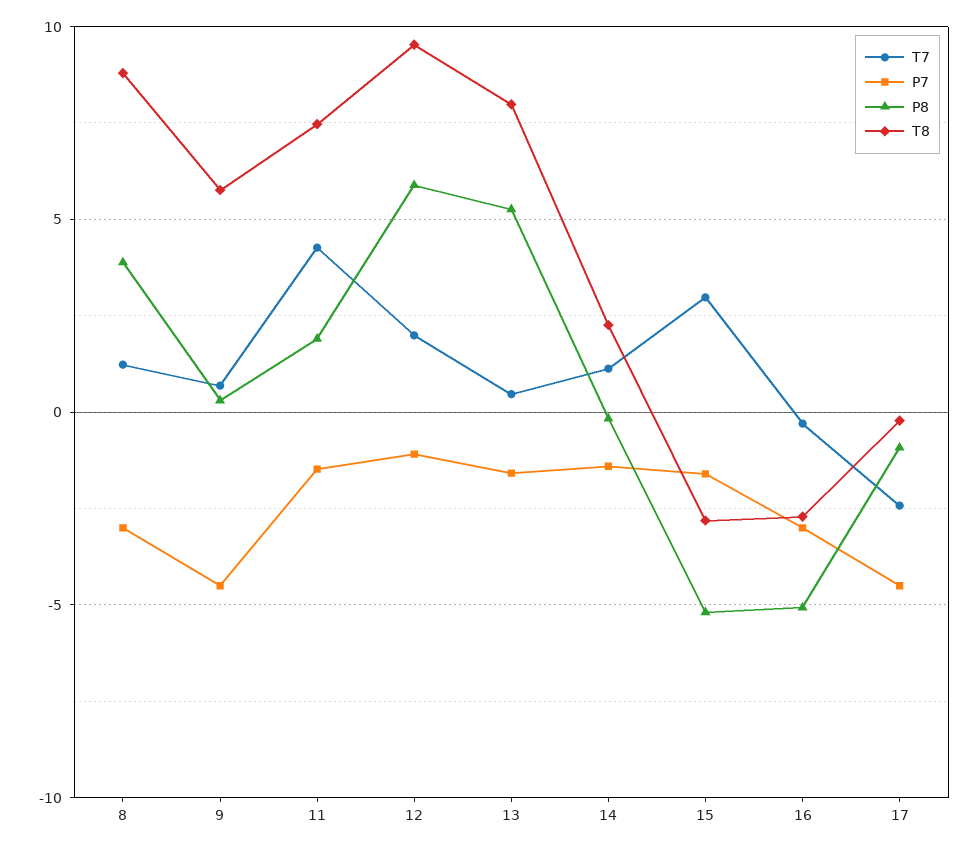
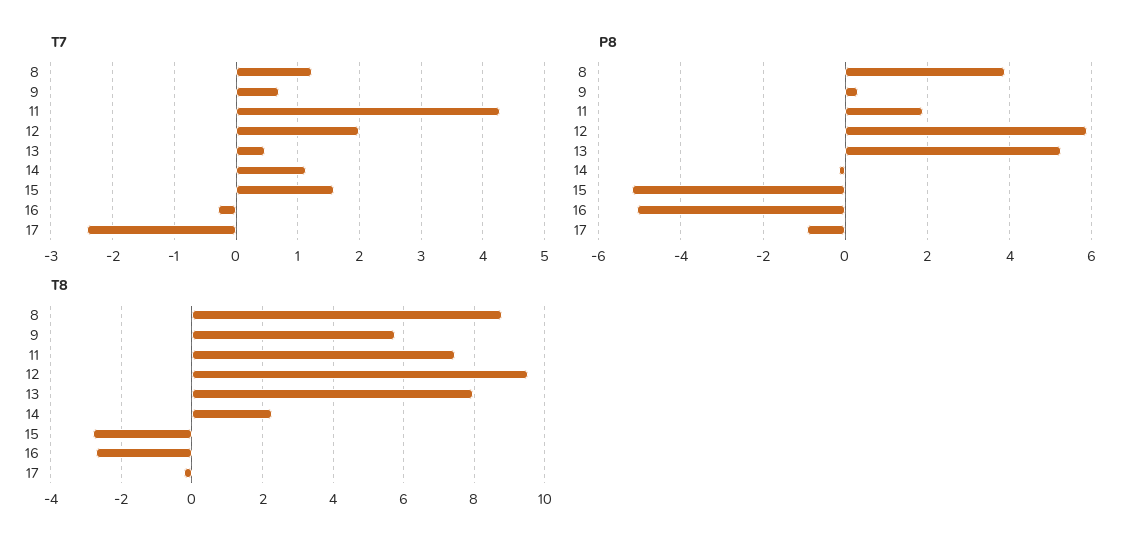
  {
    "T7": {
      "8": 1.2,
      "9": 0.7,
      "11": 4.3,
      "12": 2,
      "13": 0.5,
      "14": 1.1,
-     "15": 3,
+     "15": 1.6,
      "16": -0.3,
      "17": -2.4
    },
-   "P7": {
-     "8": -3,
-     "9": -4.5,
-     "11": -1.5,
-     "12": -1,
-     "13": -1.5,
-     "14": -1.5,
-     "15": -1.5,
-     "16": -3,
-     "17": -4.5
-   },
    "P8": {
      "8": 3.8,
      "9": 0.4,
      "11": 2,
      "12": 5.8,
      "13": 5.2,
      "14": -0.2,
      "15": -5.2,
      "16": -5,
      "17": -1
    },
    "T8": {
      "8": 8.8,
      "9": 5.8,
      "11": 7.4,
      "12": 9.6,
      "13": 8,
      "14": 2.2,
      "15": -2.8,
      "16": -2.8,
      "17": -0.2
    }
  }

